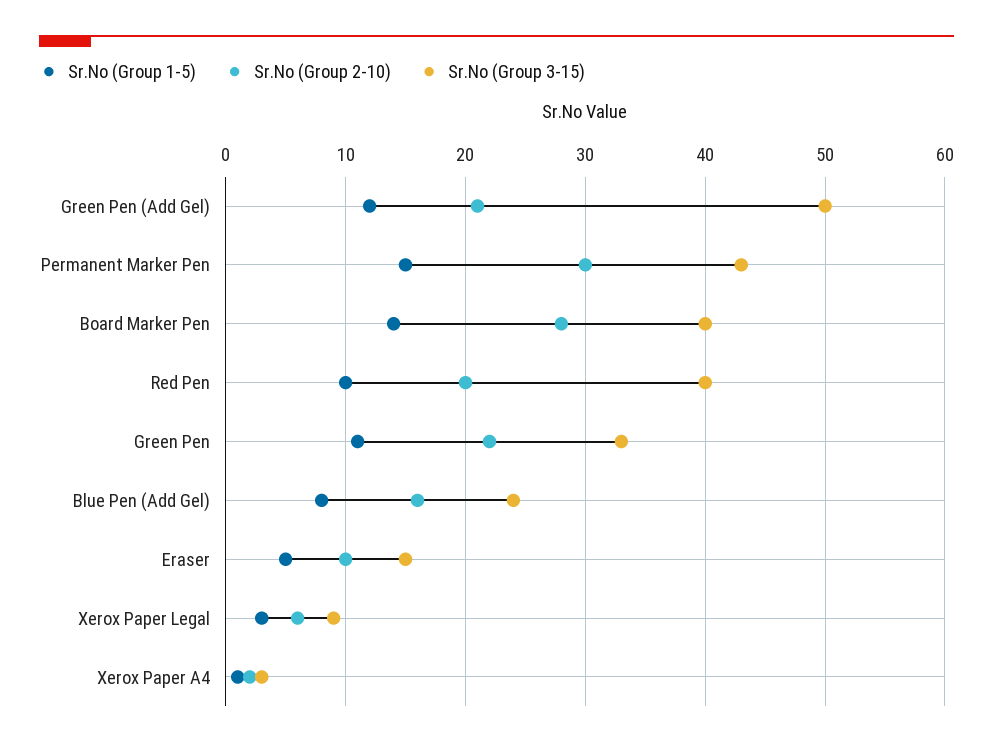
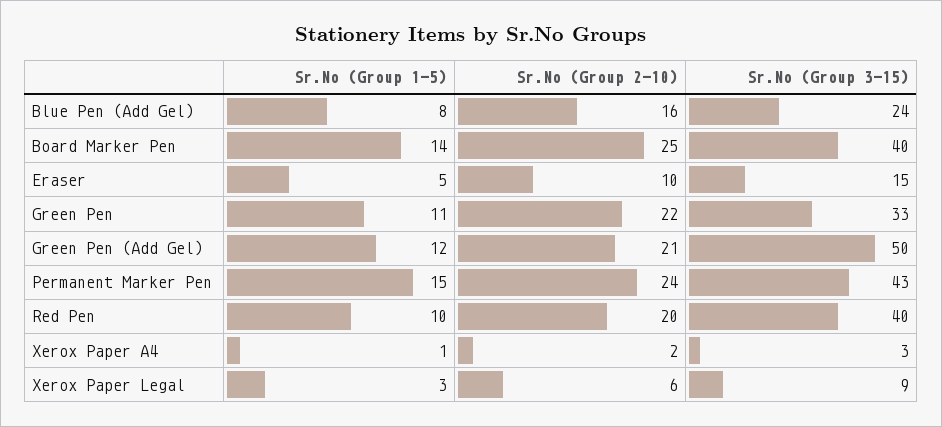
  {
    "Sr.No (Group 1-5)": {
      "Green Pen (Add Gel)": 12,
      "Permanent Marker Pen": 15,
      "Board Marker Pen": 14,
      "Red Pen": 10,
      "Green Pen": 11,
      "Blue Pen (Add Gel)": 8,
      "Eraser": 5,
      "Xerox Paper Legal": 3,
      "Xerox Paper A4": 1
    },
    "Sr.No (Group 2-10)": {
      "Green Pen (Add Gel)": 21,
-     "Permanent Marker Pen": 30,
+     "Permanent Marker Pen": 24,
-     "Board Marker Pen": 28,
+     "Board Marker Pen": 25,
      "Red Pen": 20,
      "Green Pen": 22,
      "Blue Pen (Add Gel)": 16,
      "Eraser": 10,
      "Xerox Paper Legal": 6,
      "Xerox Paper A4": 2
    },
    "Sr.No (Group 3-15)": {
      "Green Pen (Add Gel)": 50,
      "Permanent Marker Pen": 43,
      "Board Marker Pen": 40,
      "Red Pen": 40,
      "Green Pen": 33,
      "Blue Pen (Add Gel)": 24,
      "Eraser": 15,
      "Xerox Paper Legal": 9,
      "Xerox Paper A4": 3
    }
  }

